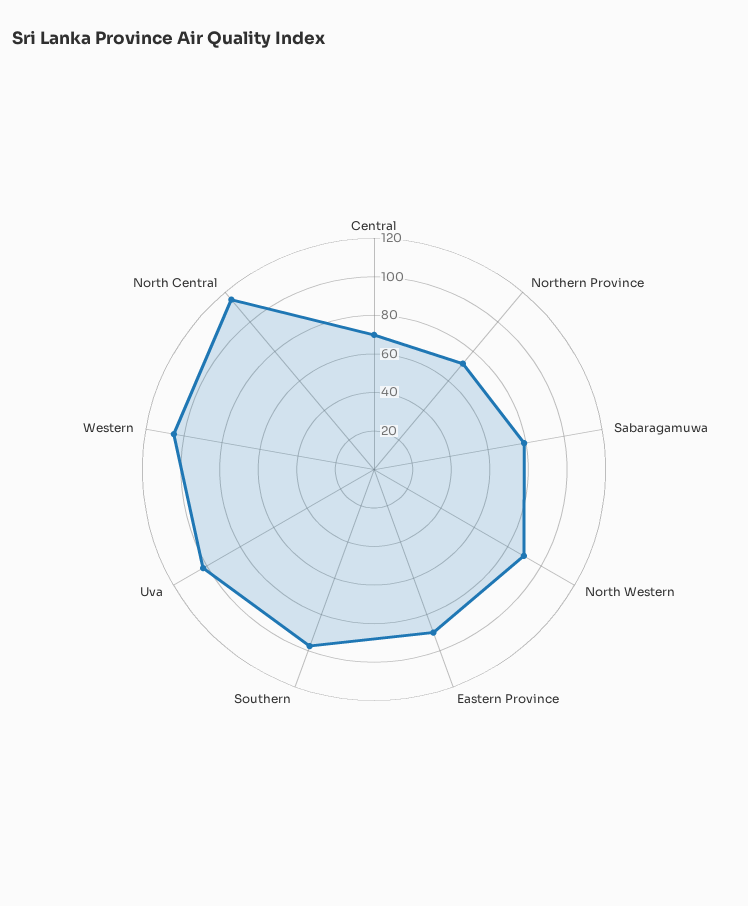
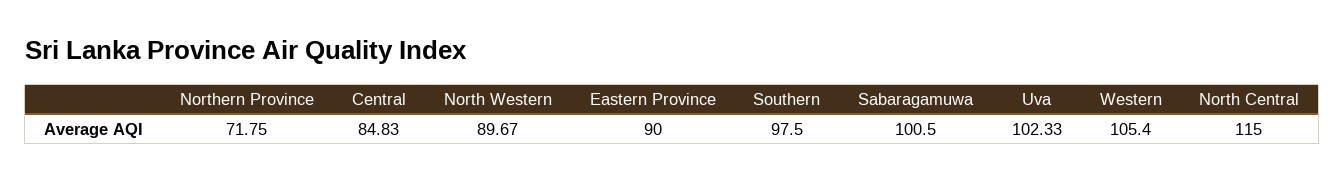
  {
-   "Central": 70,
+   "Central": 84.83,
    "Northern Province": 71.75,
-   "Sabaragamuwa": 80,
+   "Sabaragamuwa": 100.5,
    "North Western": 89.67,
    "Eastern Province": 90,
    "Southern": 97.5,
    "Uva": 102.33,
    "Western": 105.4,
    "North Central": 115
  }

